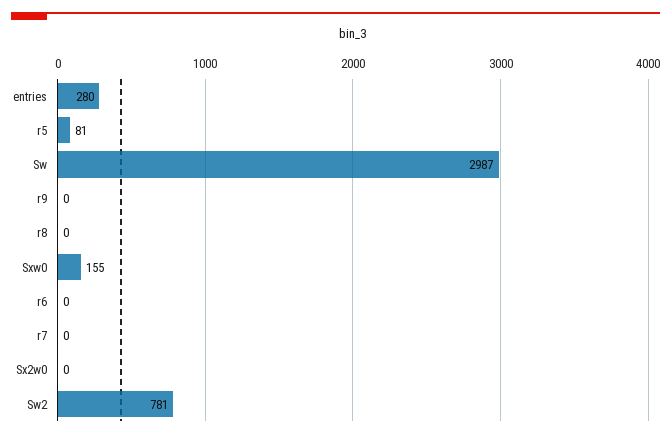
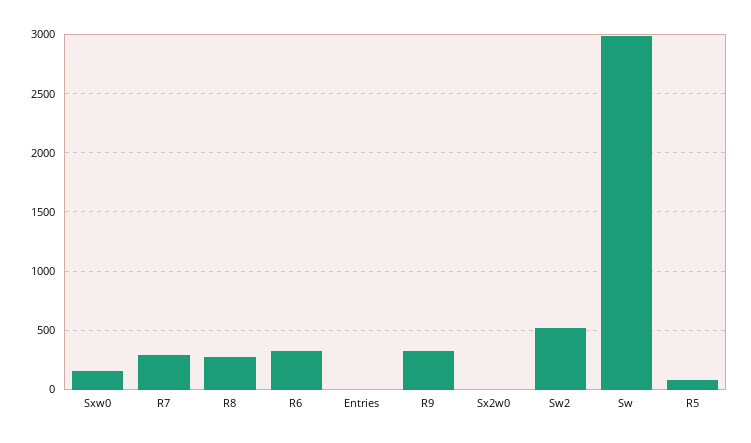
  {
-   "entries": 280,
+   "entries": 0,
    "r5": 81,
    "Sw": 2987,
-   "r9": 0,
+   "r9": 300,
-   "r8": 0,
+   "r8": 300,
    "Sxw0": 155,
-   "r6": 0,
+   "r6": 300,
-   "r7": 0,
+   "r7": 300,
    "Sx2w0": 0,
-   "Sw2": 781
+   "Sw2": 500
  }

